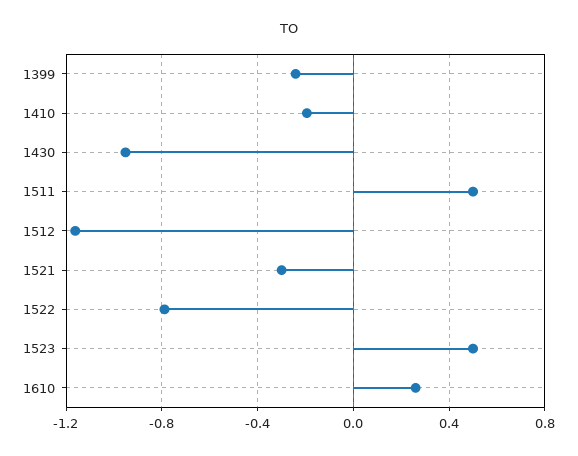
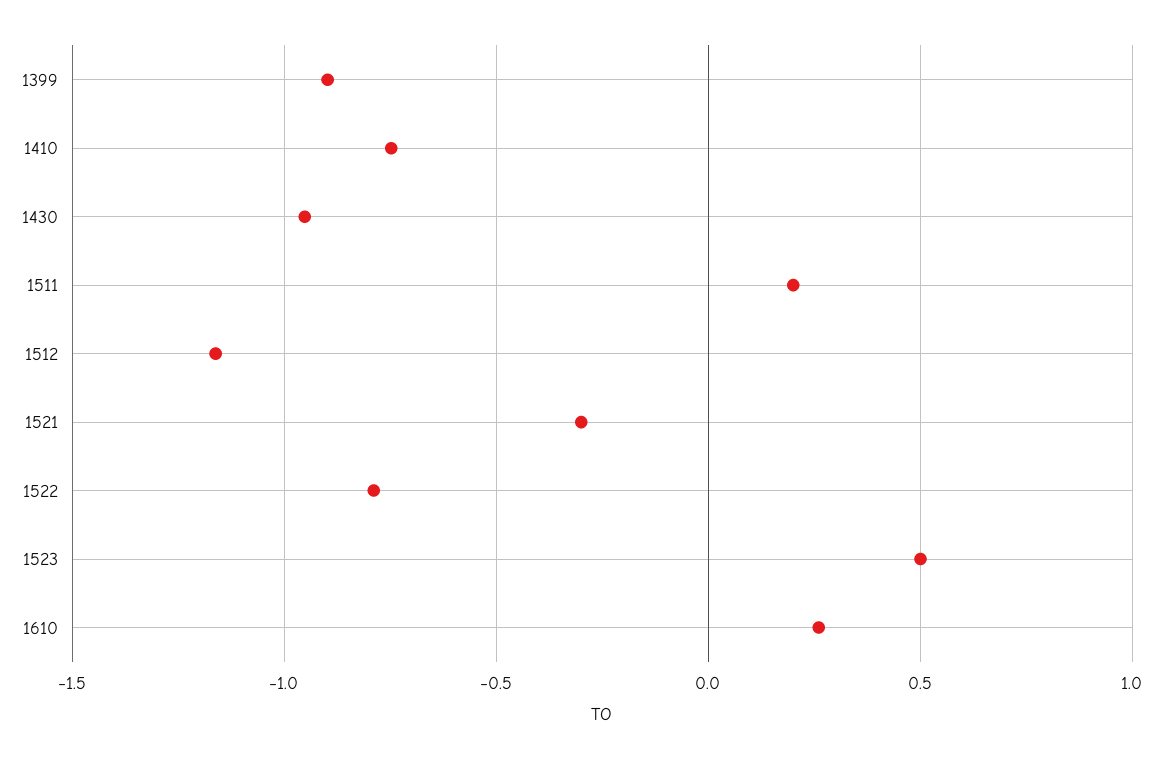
  {
-   "1399": -0.25,
+   "1399": -0.9,
-   "1410": -0.2,
+   "1410": -0.75,
    "1430": -0.95,
-   "1511": 0.5,
+   "1511": 0.2,
    "1512": -1.15,
    "1521": -0.3,
    "1522": -0.8,
    "1523": 0.5,
    "1610": 0.25
  }

